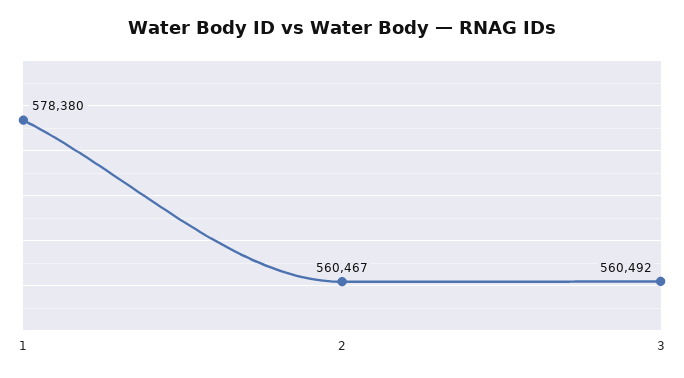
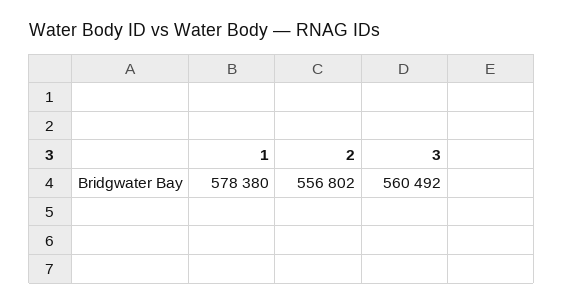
  {
    "1": 578380,
-   "2": 560467,
+   "2": 556802,
    "3": 560492
  }

